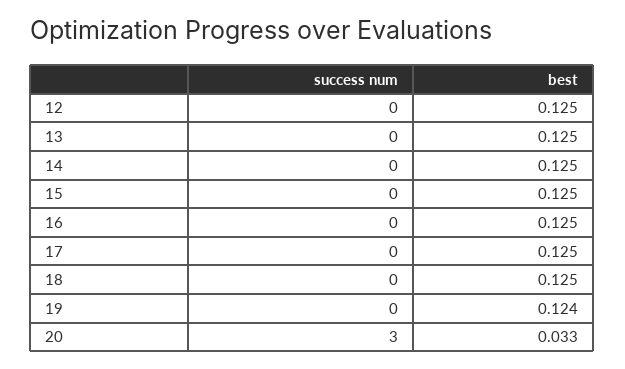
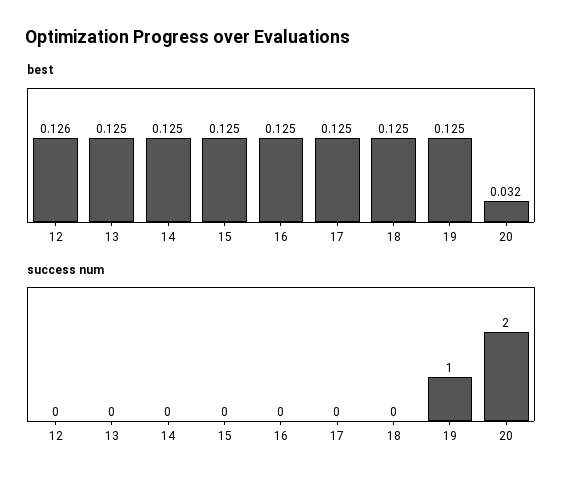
  {
    "success num": {
      "12": 0,
      "13": 0,
      "14": 0,
      "15": 0,
      "16": 0,
      "17": 0,
      "18": 0,
-     "19": 0,
+     "19": 1,
-     "20": 3
+     "20": 2
    },
    "best": {
-     "12": 0.125,
+     "12": 0.126,
      "13": 0.125,
      "14": 0.125,
      "15": 0.125,
      "16": 0.125,
      "17": 0.125,
      "18": 0.125,
-     "19": 0.124,
+     "19": 0.125,
-     "20": 0.033
+     "20": 0.032
    }
  }

